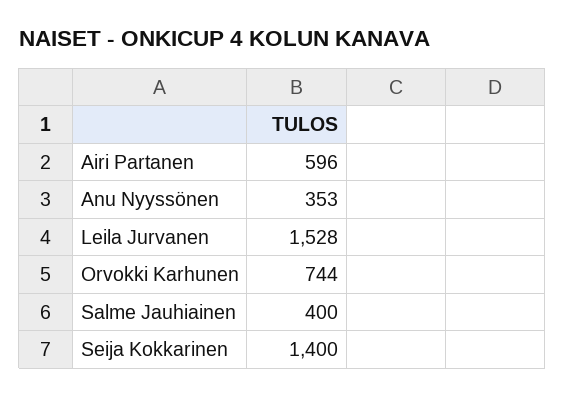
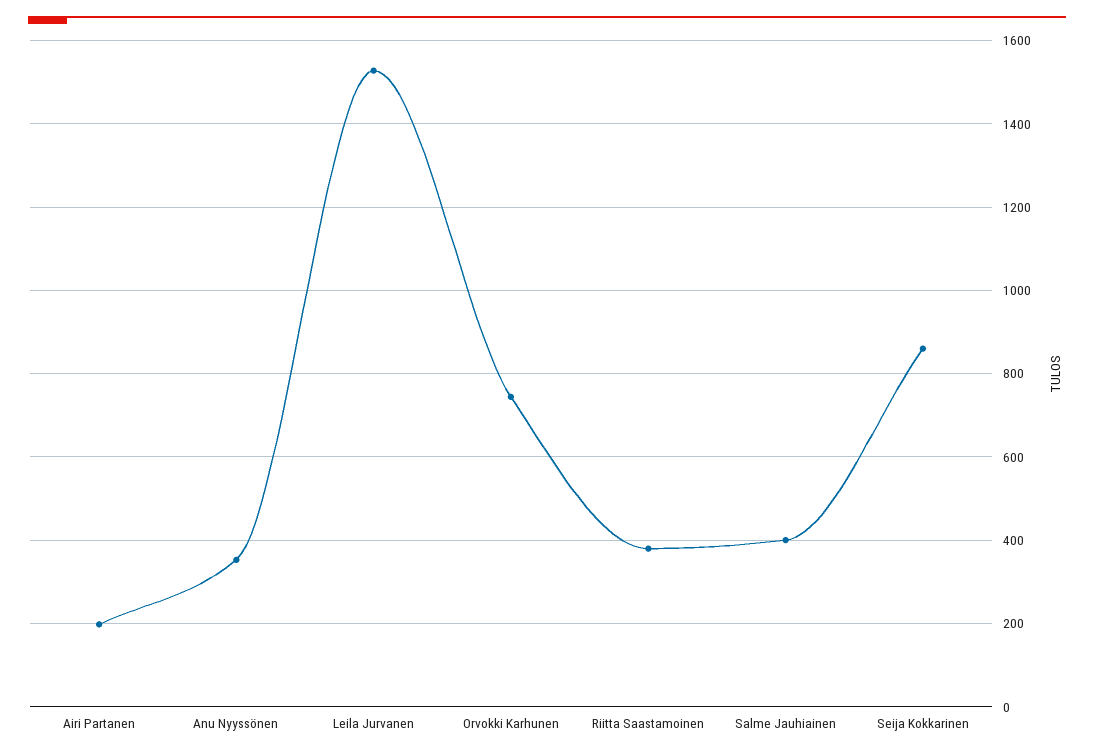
  {
-   "Airi Partanen": 596,
+   "Airi Partanen": 200,
    "Anu Nyyssönen": 353,
    "Leila Jurvanen": 1528,
    "Orvokki Karhunen": 744,
    "Salme Jauhiainen": 400,
-   "Seija Kokkarinen": 1400
+   "Seija Kokkarinen": 860,
+   "Riitta Saastamoinen": 380
  }

